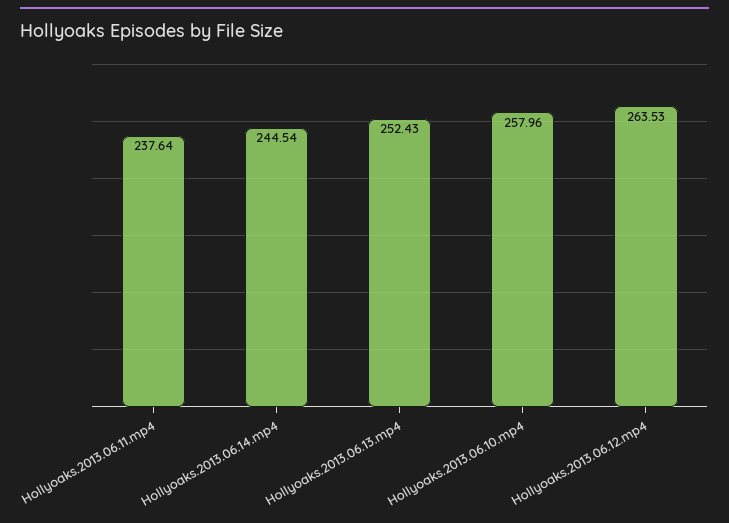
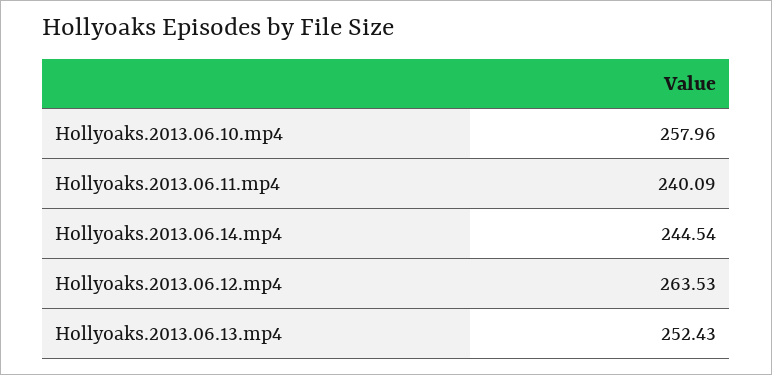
  {
-   "Hollyoaks.2013.06.11.mp4": 237.64,
+   "Hollyoaks.2013.06.11.mp4": 240.09,
    "Hollyoaks.2013.06.14.mp4": 244.54,
    "Hollyoaks.2013.06.13.mp4": 252.43,
    "Hollyoaks.2013.06.10.mp4": 257.96,
    "Hollyoaks.2013.06.12.mp4": 263.53
  }

